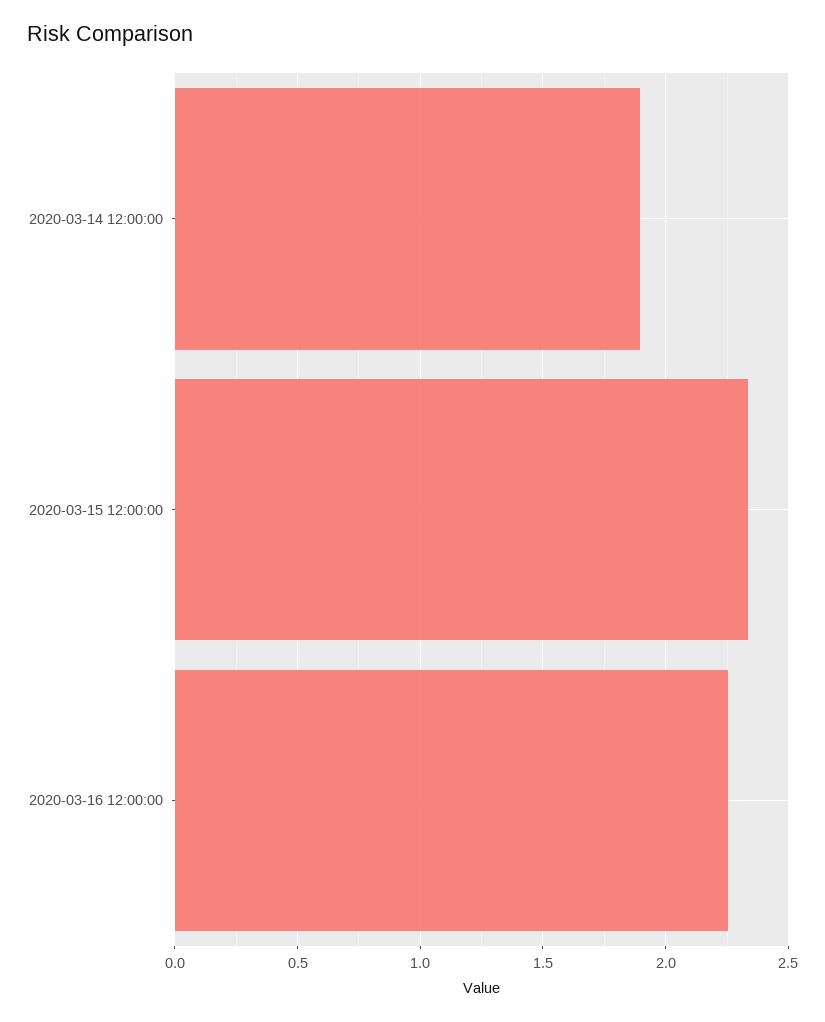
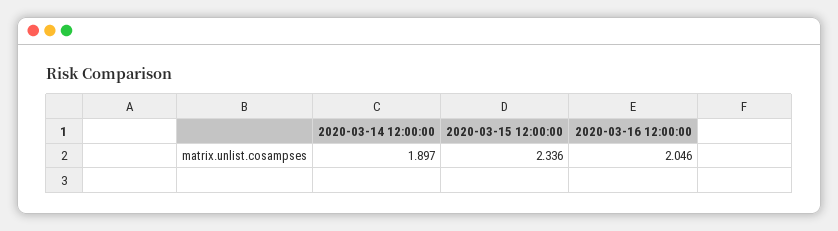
  {
    "2020-03-14 12:00:00": 1.897,
    "2020-03-15 12:00:00": 2.336,
-   "2020-03-16 12:00:00": 2.25
+   "2020-03-16 12:00:00": 2.046
  }

